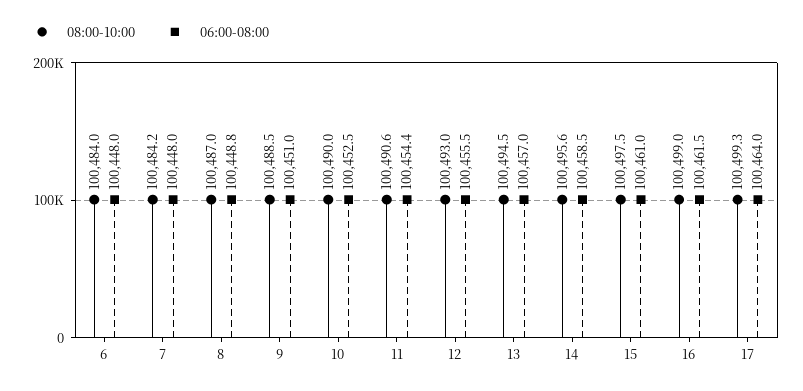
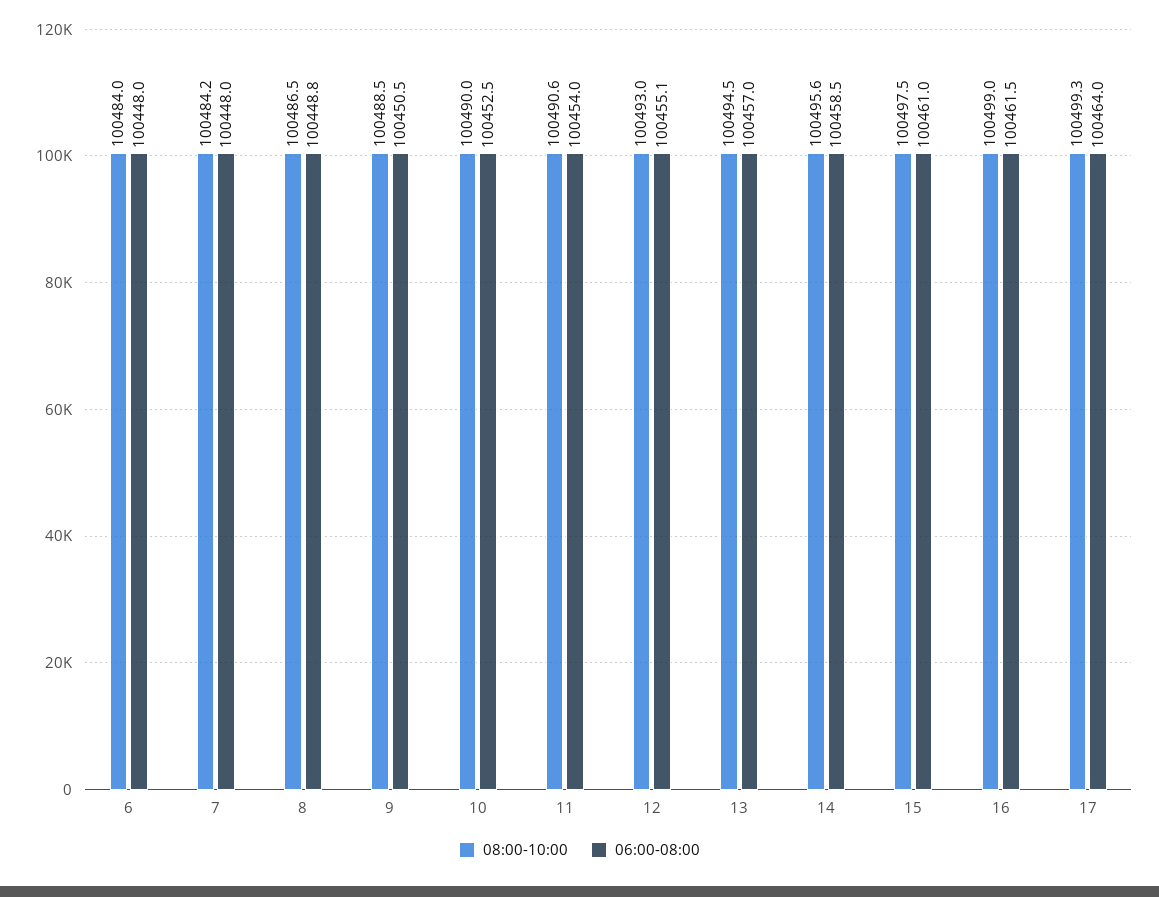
  {
    "08:00-10:00": {
      "6": 100484,
      "7": 100484.2,
-     "8": 100487,
+     "8": 100486.5,
      "9": 100488.5,
      "10": 100490,
      "11": 100490.6,
      "12": 100493,
      "13": 100494.5,
      "14": 100495.6,
      "15": 100497.5,
      "16": 100499,
      "17": 100499.3
    },
    "06:00-08:00": {
      "6": 100448,
      "7": 100448,
      "8": 100448.8,
-     "9": 100451,
+     "9": 100450.5,
      "10": 100452.5,
-     "11": 100454.4,
+     "11": 100454,
-     "12": 100455.5,
+     "12": 100455.1,
      "13": 100457,
      "14": 100458.5,
      "15": 100461,
      "16": 100461.5,
      "17": 100464
    }
  }

